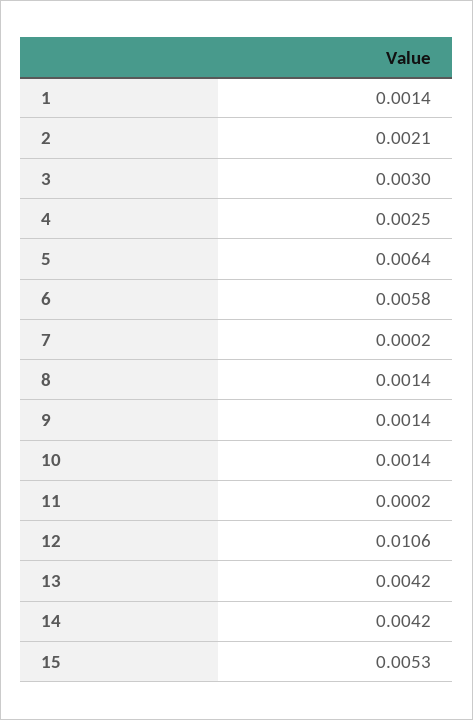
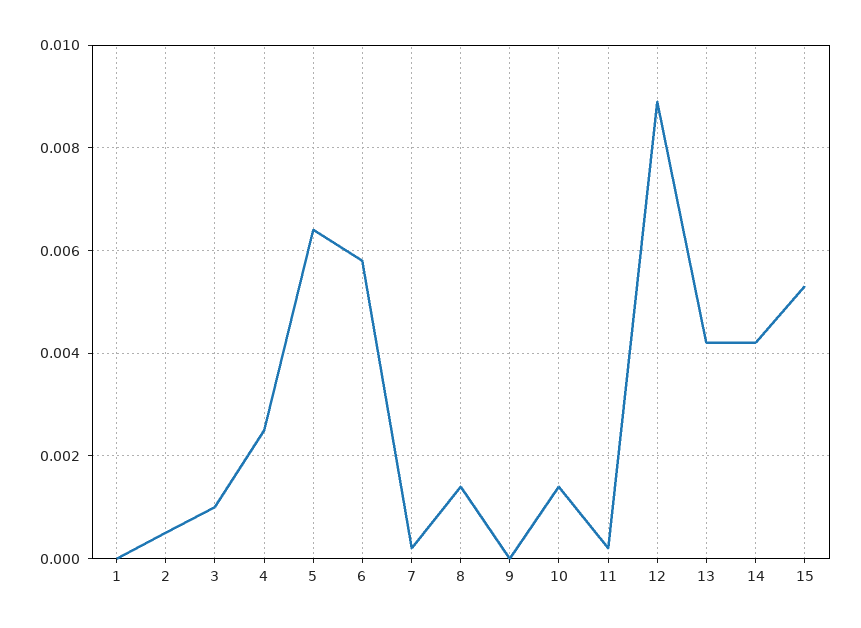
  {
-   "1": 0.0014,
+   "1": 0,
-   "2": 0.0021,
+   "2": 0.0005,
-   "3": 0.003,
+   "3": 0.001,
    "4": 0.0025,
    "5": 0.0064,
    "6": 0.0058,
    "7": 0.0002,
    "8": 0.0014,
-   "9": 0.0014,
+   "9": 0,
    "10": 0.0014,
    "11": 0.0002,
-   "12": 0.0106,
+   "12": 0.009,
    "13": 0.0042,
    "14": 0.0042,
    "15": 0.0053
  }

